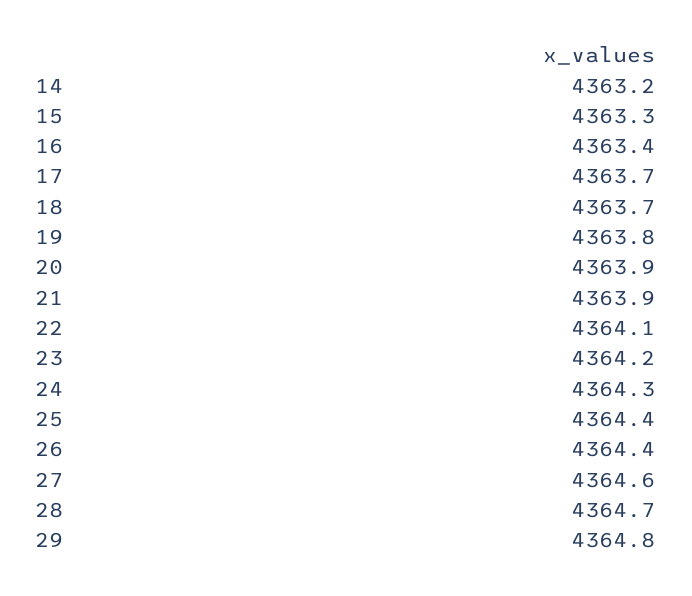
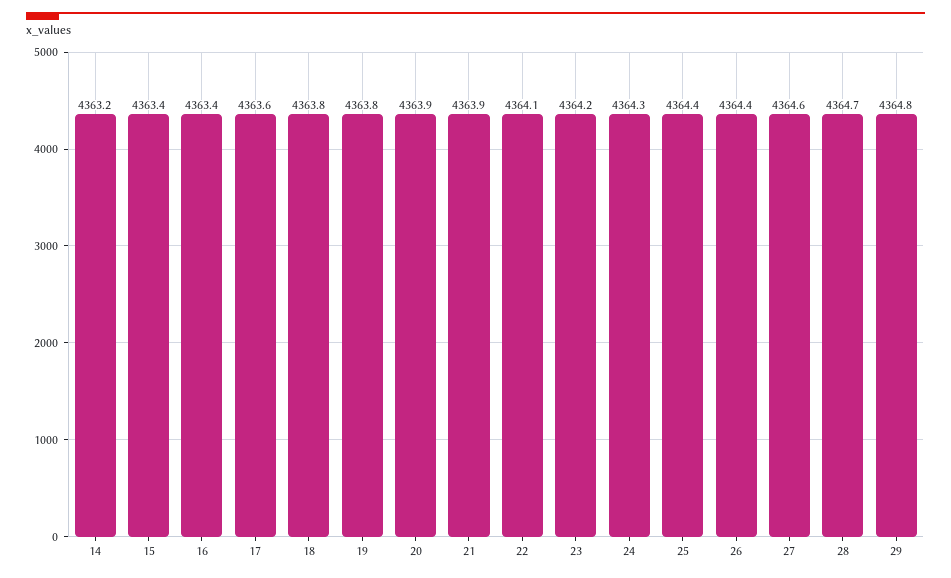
  {
    "14": 4363.2,
-   "15": 4363.3,
+   "15": 4363.4,
    "16": 4363.4,
-   "17": 4363.7,
+   "17": 4363.6,
-   "18": 4363.7,
+   "18": 4363.8,
    "19": 4363.8,
    "20": 4363.9,
    "21": 4363.9,
    "22": 4364.1,
    "23": 4364.2,
    "24": 4364.3,
    "25": 4364.4,
    "26": 4364.4,
    "27": 4364.6,
    "28": 4364.7,
    "29": 4364.8
  }

